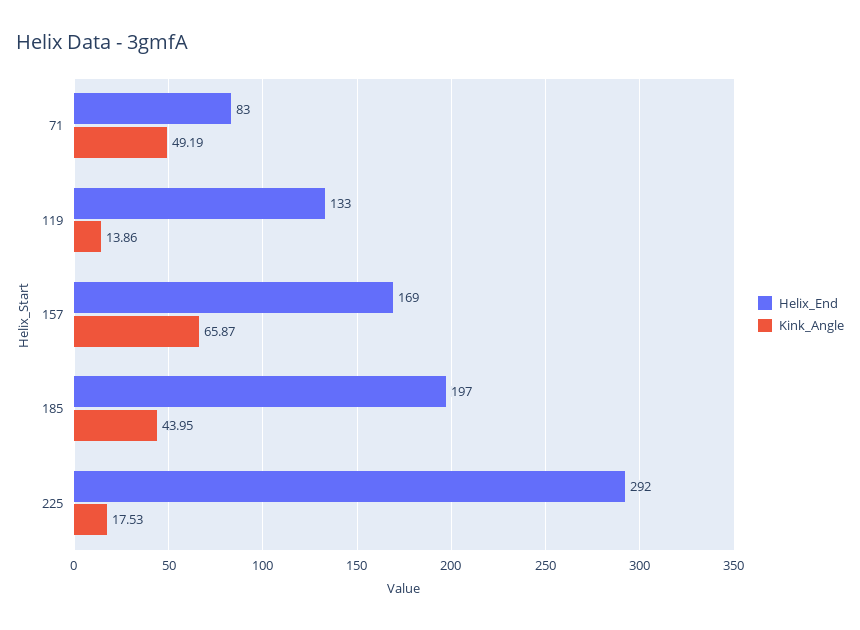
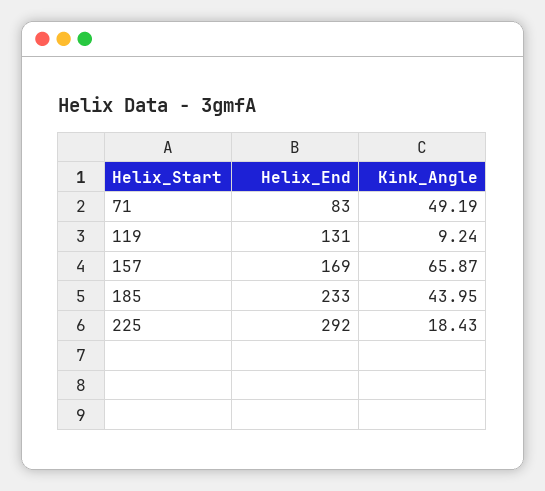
  {
    "Helix_End": {
      "71": 83,
-     "119": 133,
+     "119": 131,
      "157": 169,
-     "185": 197,
+     "185": 233,
      "225": 292
    },
    "Kink_Angle": {
      "71": 49.19,
-     "119": 13.86,
+     "119": 9.24,
      "157": 65.87,
      "185": 43.95,
-     "225": 17.53
+     "225": 18.43
    }
  }

